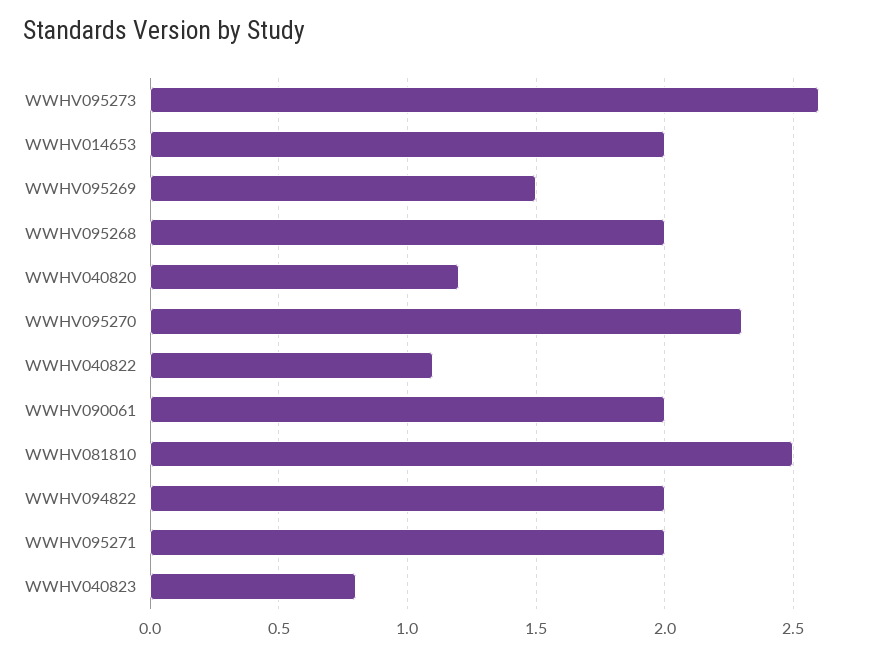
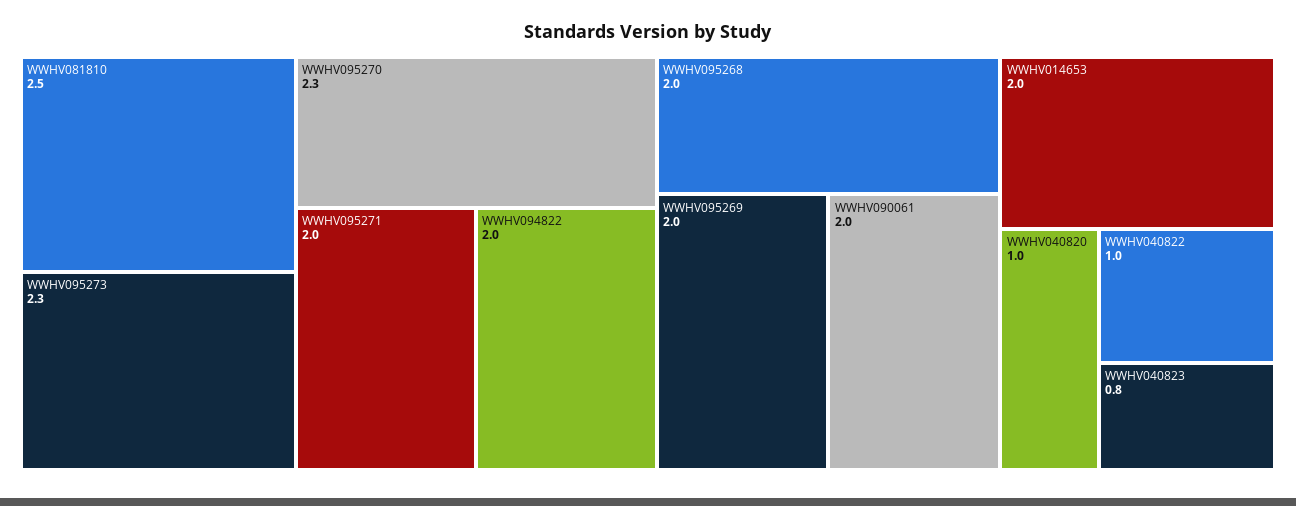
  {
-   "WWHV095273": 2.6,
+   "WWHV095273": 2.3,
    "WWHV014653": 2,
-   "WWHV095269": 1.5,
+   "WWHV095269": 2,
    "WWHV095268": 2,
-   "WWHV040820": 1.2,
+   "WWHV040820": 1,
    "WWHV095270": 2.3,
-   "WWHV040822": 1.1,
+   "WWHV040822": 1,
    "WWHV090061": 2,
    "WWHV081810": 2.5,
    "WWHV094822": 2,
    "WWHV095271": 2,
    "WWHV040823": 0.8
  }

